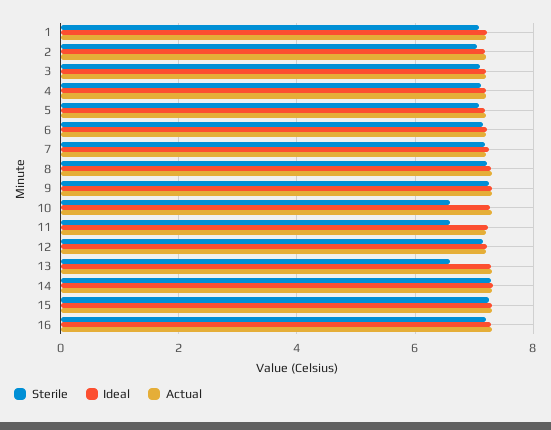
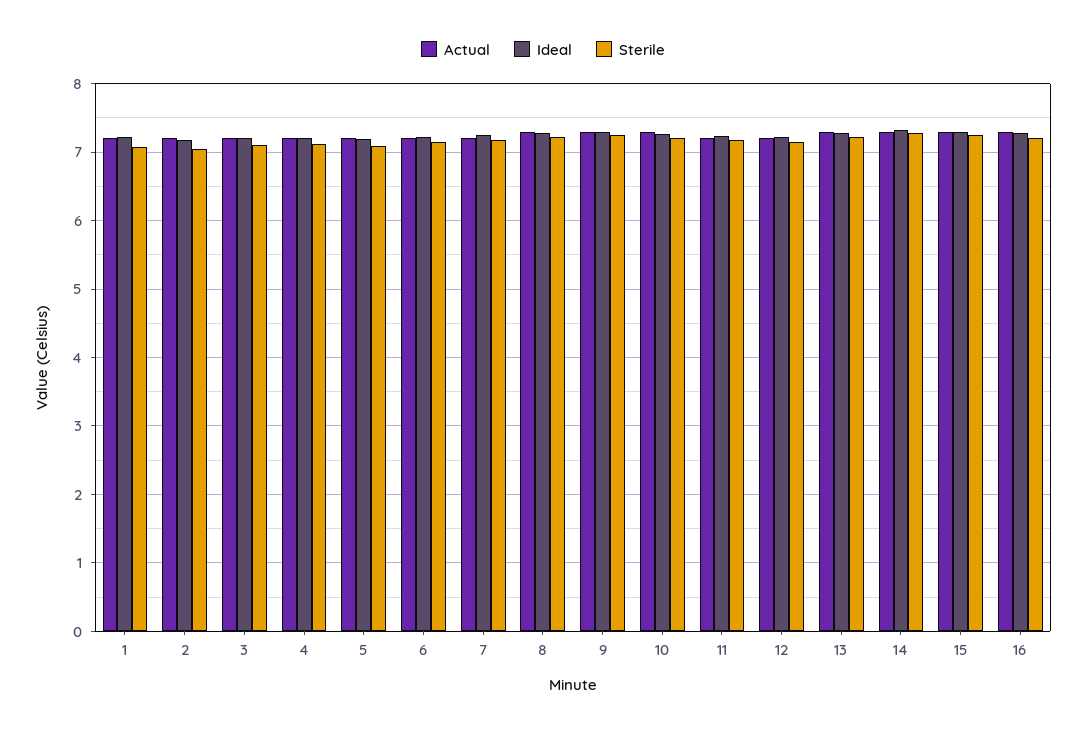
  {
    "Sterile": {
      "1": 7.1,
      "2": 7.1,
      "3": 7.1,
      "4": 7.1,
      "5": 7.1,
      "6": 7.2,
      "7": 7.2,
      "8": 7.2,
      "9": 7.3,
-     "10": 6.6,
+     "10": 7.2,
-     "11": 6.6,
+     "11": 7.2,
      "12": 7.2,
-     "13": 6.6,
+     "13": 7.2,
      "14": 7.3,
      "15": 7.3,
      "16": 7.2
    },
    "Ideal": {
      "1": 7.2,
      "2": 7.2,
      "3": 7.2,
      "4": 7.2,
      "5": 7.2,
      "6": 7.2,
      "7": 7.3,
      "8": 7.3,
      "9": 7.3,
      "10": 7.3,
      "11": 7.2,
      "12": 7.2,
      "13": 7.3,
      "14": 7.3,
      "15": 7.3,
      "16": 7.3
    },
    "Actual": {
      "1": 7.2,
      "2": 7.2,
      "3": 7.2,
      "4": 7.2,
      "5": 7.2,
      "6": 7.2,
      "7": 7.2,
      "8": 7.3,
      "9": 7.3,
      "10": 7.3,
      "11": 7.2,
      "12": 7.2,
      "13": 7.3,
      "14": 7.3,
      "15": 7.3,
      "16": 7.3
    }
  }

